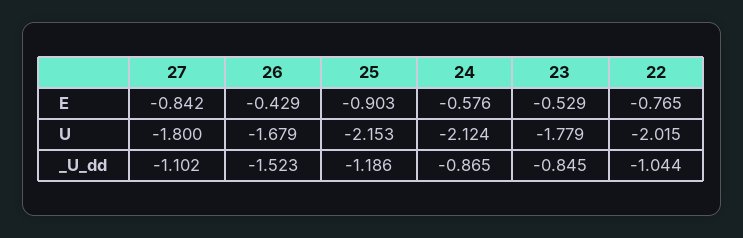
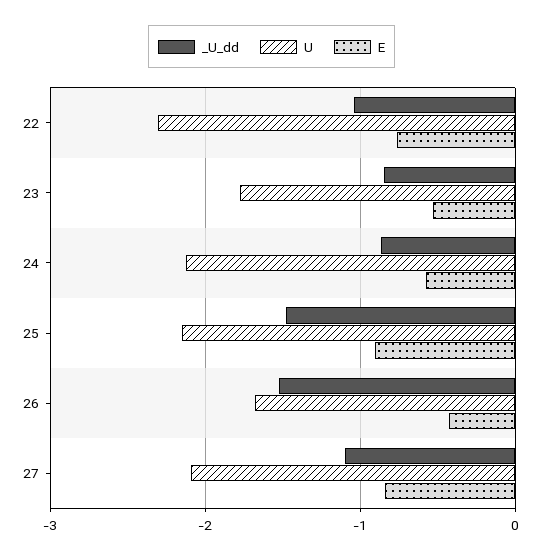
  {
    "E": {
      "27": -0.842,
      "26": -0.429,
      "25": -0.903,
      "24": -0.576,
      "23": -0.529,
      "22": -0.765
    },
    "U": {
-     "27": -1.8,
+     "27": -2.1,
      "26": -1.679,
      "25": -2.153,
      "24": -2.124,
      "23": -1.779,
-     "22": -2.015
+     "22": -2.3
    },
    "_U_dd": {
      "27": -1.102,
      "26": -1.523,
-     "25": -1.186,
+     "25": -1.5,
      "24": -0.865,
      "23": -0.845,
      "22": -1.044
    }
  }

